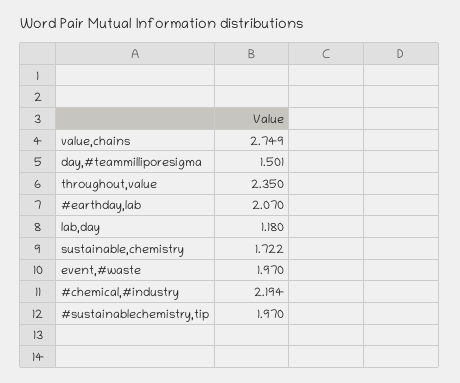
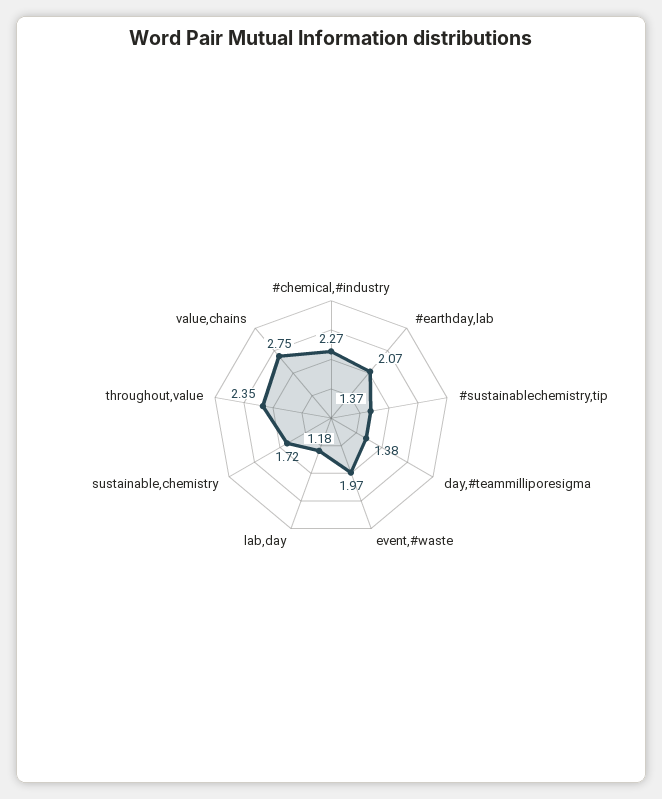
  {
    "value,chains": 2.749,
-   "day,#teammilliporesigma": 1.501,
+   "day,#teammilliporesigma": 1.38,
    "throughout,value": 2.35,
    "#earthday,lab": 2.07,
    "lab,day": 1.18,
    "sustainable,chemistry": 1.722,
    "event,#waste": 1.97,
-   "#chemical,#industry": 2.194,
+   "#chemical,#industry": 2.27,
-   "#sustainablechemistry,tip": 1.97
+   "#sustainablechemistry,tip": 1.37
  }

